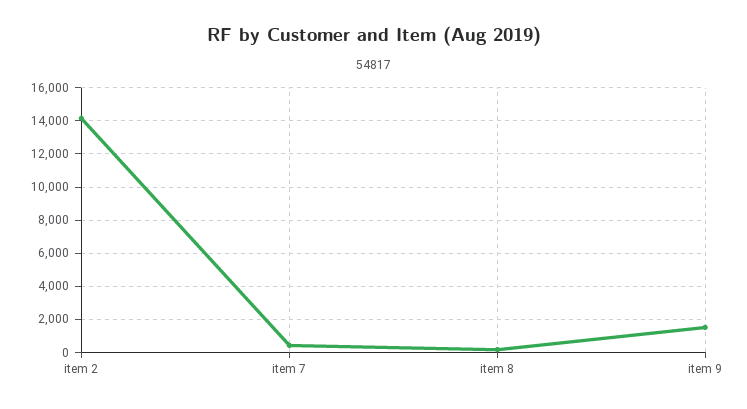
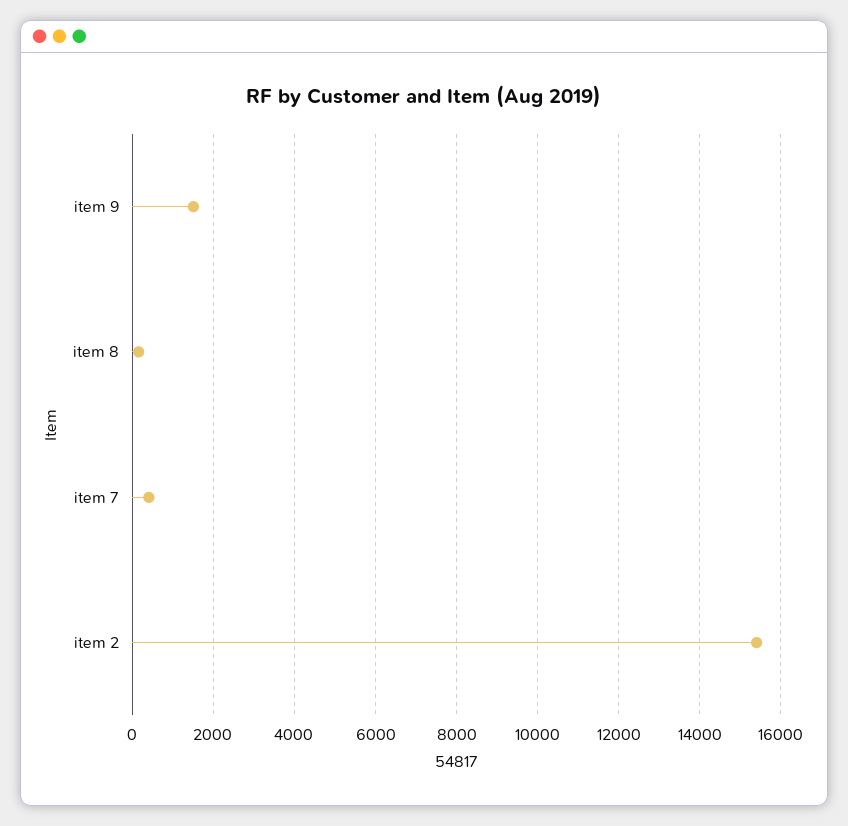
  {
-   "item 2": 14000,
+   "item 2": 15400,
    "item 7": 400,
    "item 8": 200,
    "item 9": 1600
  }

